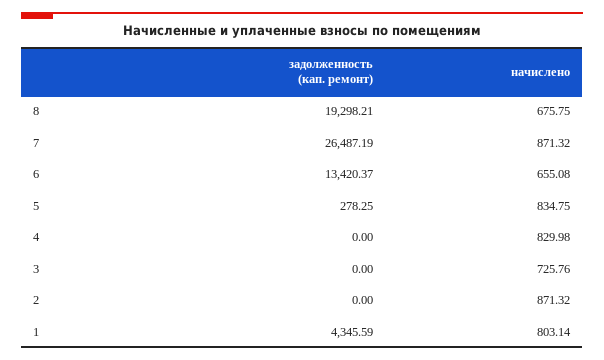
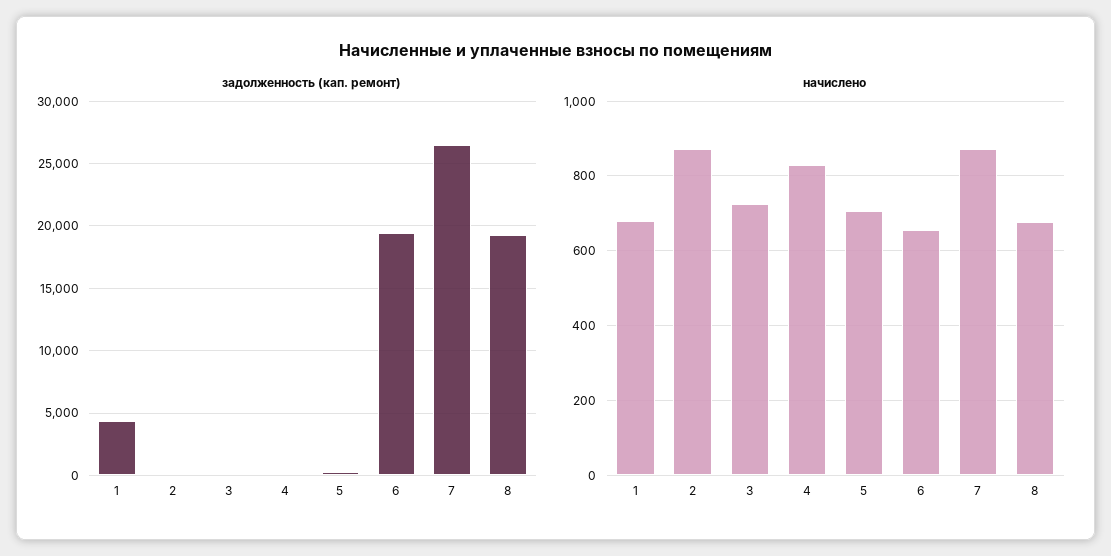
  {
    "задолженность (кап. ремонт)": {
      "8": 19298.21,
      "7": 26487.19,
-     "6": 13420.37,
+     "6": 19500,
      "5": 278.25,
      "4": 0,
      "3": 0,
      "2": 0,
      "1": 4345.59
    },
    "начислено": {
      "8": 675.75,
      "7": 871.32,
      "6": 655.08,
-     "5": 834.75,
+     "5": 700,
      "4": 829.98,
      "3": 725.76,
      "2": 871.32,
-     "1": 803.14
+     "1": 680
    }
  }

